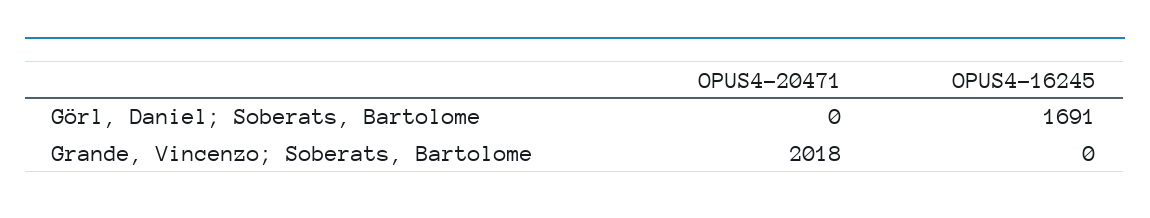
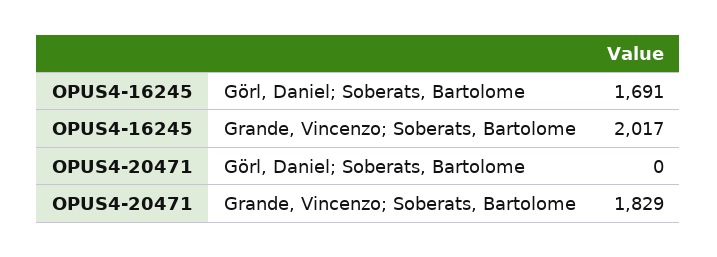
  {
    "OPUS4-20471": {
      "Görl, Daniel; Soberats, Bartolome": 0,
-     "Grande, Vincenzo; Soberats, Bartolome": 2018
+     "Grande, Vincenzo; Soberats, Bartolome": 1829
    },
    "OPUS4-16245": {
      "Görl, Daniel; Soberats, Bartolome": 1691,
-     "Grande, Vincenzo; Soberats, Bartolome": 0
+     "Grande, Vincenzo; Soberats, Bartolome": 2017
    }
  }

